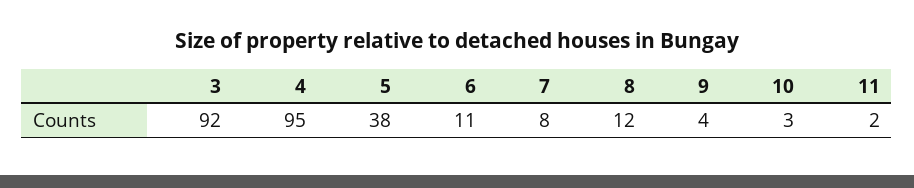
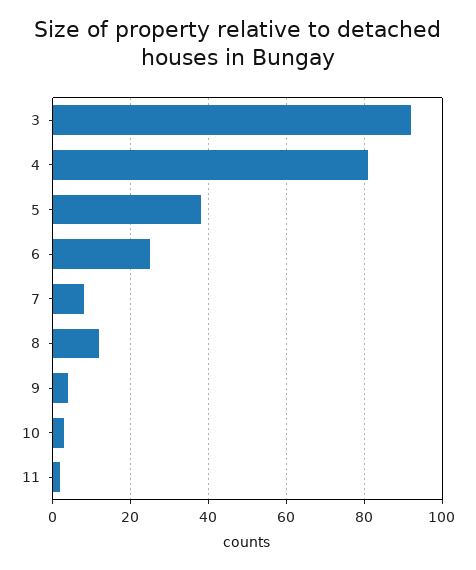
  {
    "3": 92,
-   "4": 95,
+   "4": 80,
    "5": 38,
-   "6": 11,
+   "6": 25,
    "7": 8,
    "8": 12,
    "9": 4,
    "10": 3,
    "11": 2
  }

